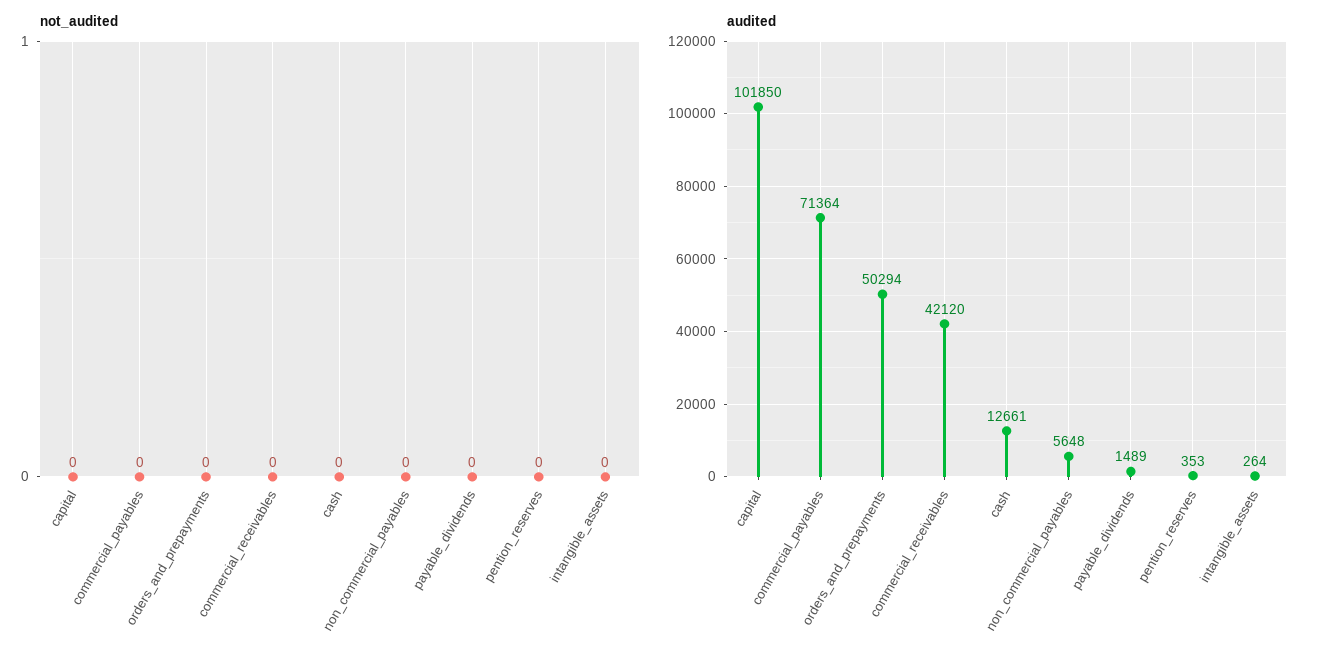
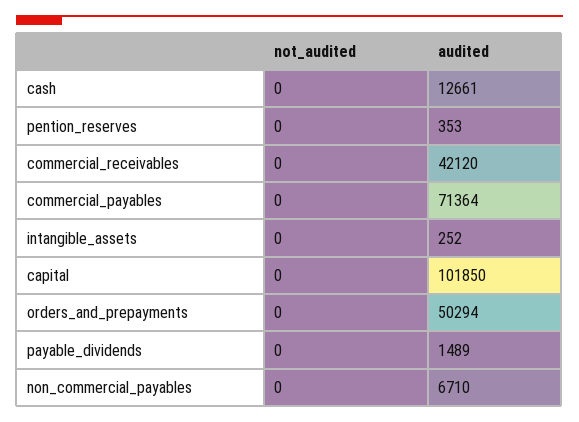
  {
    "not_audited": {
      "capital": 0,
      "commercial_payables": 0,
      "orders_and_prepayments": 0,
      "commercial_receivables": 0,
      "cash": 0,
      "non_commercial_payables": 0,
      "payable_dividends": 0,
      "pention_reserves": 0,
      "intangible_assets": 0
    },
    "audited": {
      "capital": 101850,
      "commercial_payables": 71364,
      "orders_and_prepayments": 50294,
      "commercial_receivables": 42120,
      "cash": 12661,
-     "non_commercial_payables": 5648,
+     "non_commercial_payables": 6710,
      "payable_dividends": 1489,
      "pention_reserves": 353,
-     "intangible_assets": 264
+     "intangible_assets": 252
    }
  }

